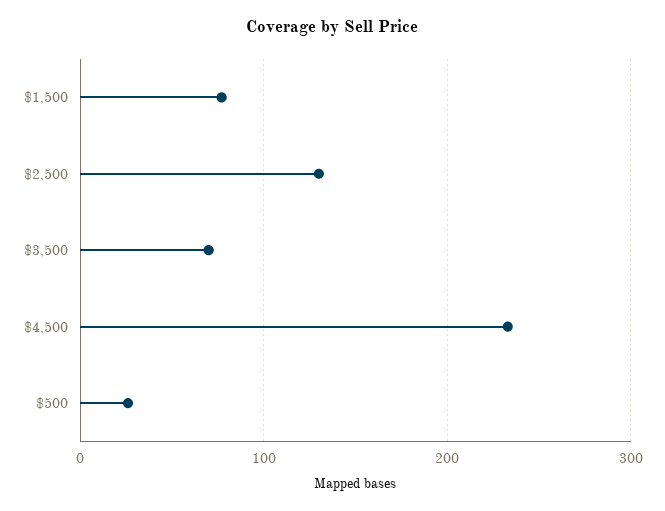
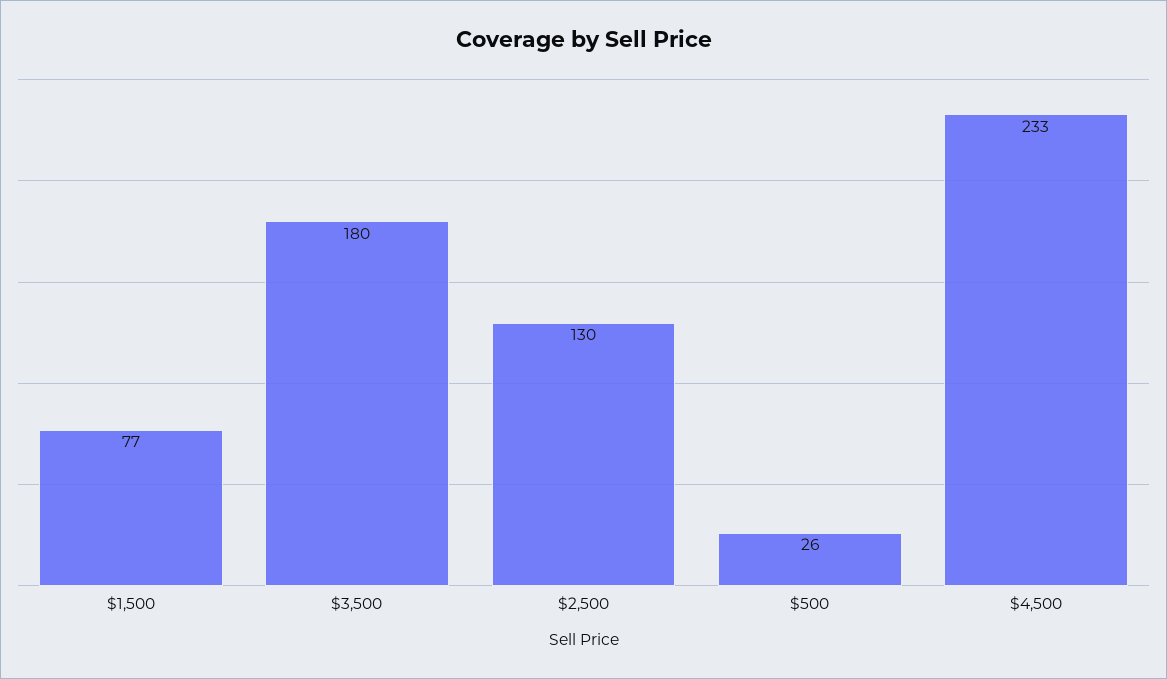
  {
    "$1,500": 77,
    "$2,500": 130,
-   "$3,500": 70,
+   "$3,500": 180,
    "$4,500": 233,
    "$500": 26
  }

